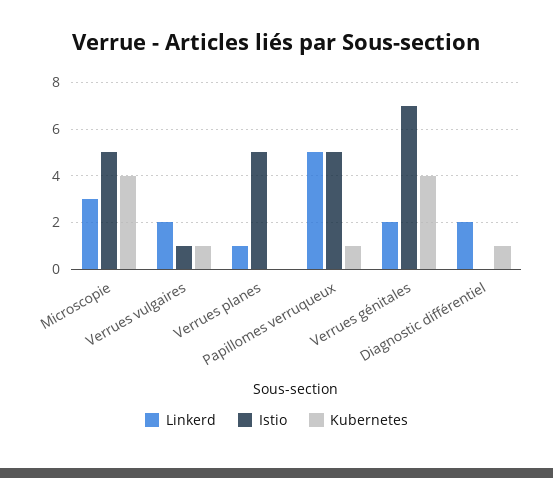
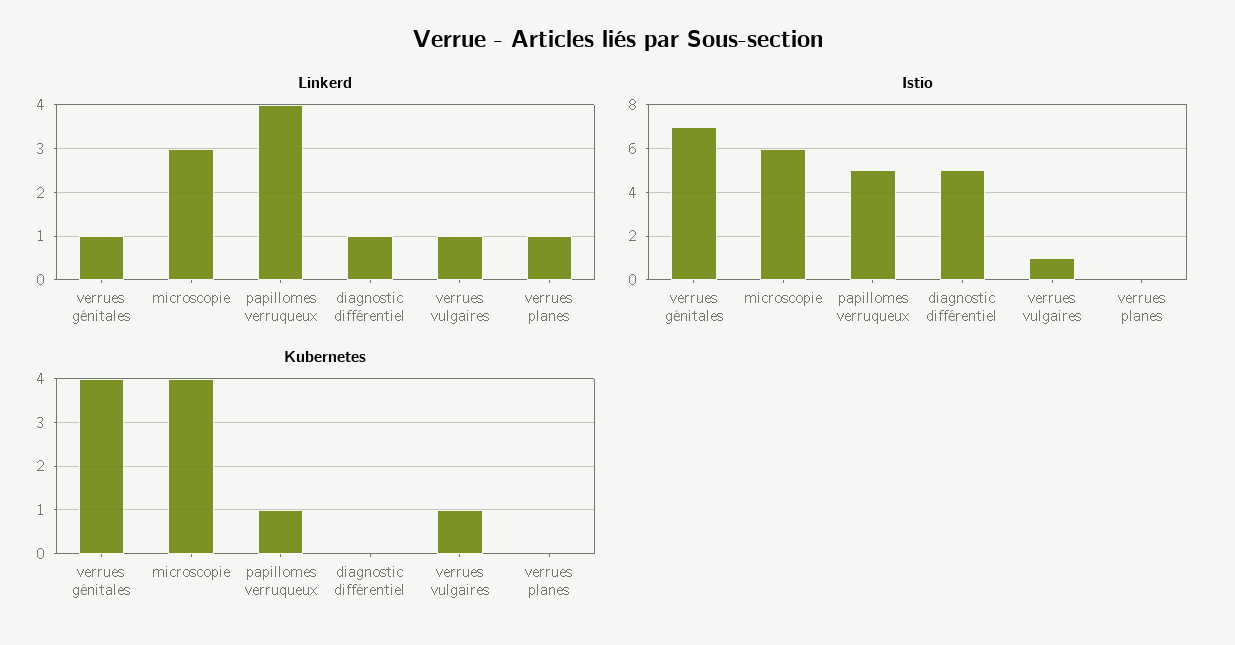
  {
    "Linkerd": {
      "Microscopie": 3,
-     "Verrues vulgaires": 2,
+     "Verrues vulgaires": 1,
      "Verrues planes": 1,
-     "Papillomes verruqueux": 5,
+     "Papillomes verruqueux": 4,
-     "Verrues génitales": 2,
+     "Verrues génitales": 1,
-     "Diagnostic différentiel": 2
+     "Diagnostic différentiel": 1
    },
    "Istio": {
-     "Microscopie": 5,
+     "Microscopie": 6,
      "Verrues vulgaires": 1,
-     "Verrues planes": 5,
+     "Verrues planes": 0,
      "Papillomes verruqueux": 5,
      "Verrues génitales": 7,
-     "Diagnostic différentiel": 0
+     "Diagnostic différentiel": 5
    },
    "Kubernetes": {
      "Microscopie": 4,
      "Verrues vulgaires": 1,
      "Verrues planes": 0,
      "Papillomes verruqueux": 1,
      "Verrues génitales": 4,
-     "Diagnostic différentiel": 1
+     "Diagnostic différentiel": 0
    }
  }

